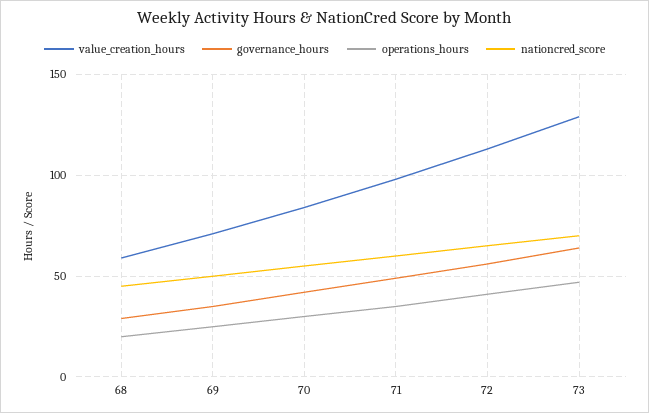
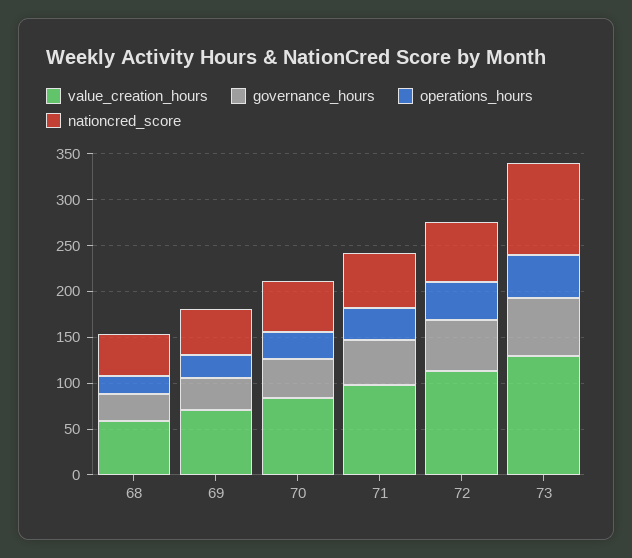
  {
    "value_creation_hours": {
      "68": 60,
      "69": 70,
      "70": 85,
      "71": 100,
      "72": 115,
      "73": 130
    },
    "governance_hours": {
      "68": 30,
      "69": 35,
      "70": 40,
      "71": 50,
      "72": 55,
      "73": 65
    },
    "operations_hours": {
      "68": 20,
      "69": 25,
      "70": 30,
      "71": 35,
      "72": 40,
      "73": 45
    },
    "nationcred_score": {
      "68": 45,
      "69": 50,
      "70": 55,
      "71": 60,
      "72": 65,
-     "73": 70
+     "73": 100
    }
  }

